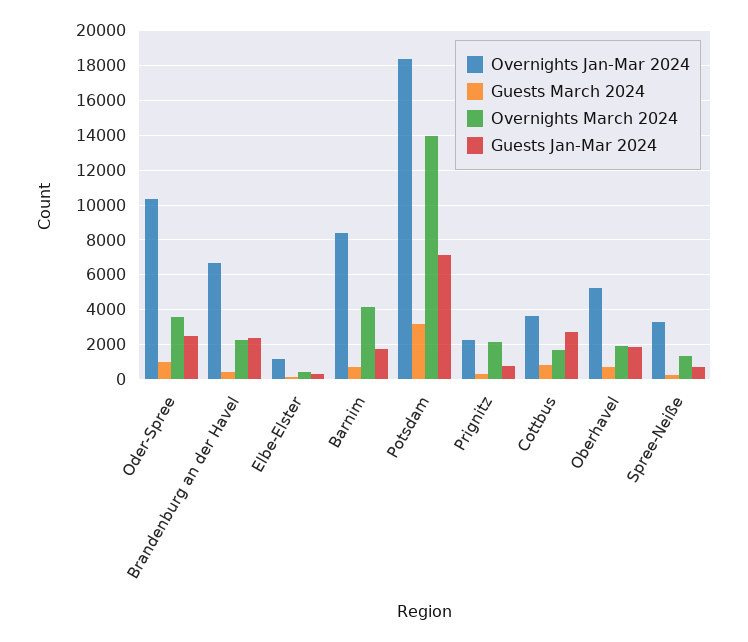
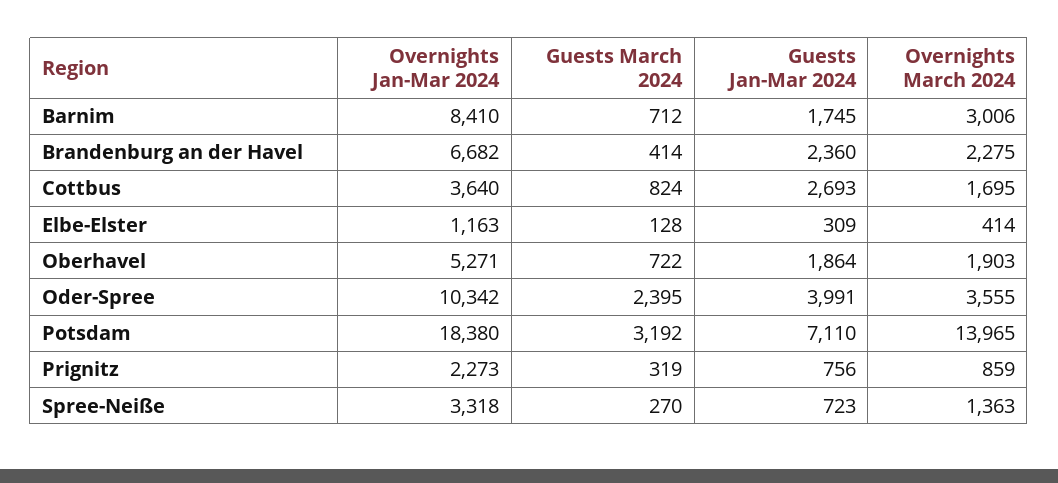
  {
    "Overnights Jan-Mar 2024": {
      "Oder-Spree": 10342,
      "Brandenburg an der Havel": 6682,
      "Elbe-Elster": 1163,
      "Barnim": 8410,
      "Potsdam": 18380,
      "Prignitz": 2273,
      "Cottbus": 3640,
      "Oberhavel": 5271,
      "Spree-Neiße": 3318
    },
    "Guests March 2024": {
-     "Oder-Spree": 1000,
+     "Oder-Spree": 2395,
      "Brandenburg an der Havel": 414,
      "Elbe-Elster": 128,
      "Barnim": 712,
      "Potsdam": 3192,
      "Prignitz": 319,
      "Cottbus": 824,
      "Oberhavel": 722,
      "Spree-Neiße": 270
    },
    "Overnights March 2024": {
      "Oder-Spree": 3555,
      "Brandenburg an der Havel": 2275,
      "Elbe-Elster": 414,
-     "Barnim": 4000,
+     "Barnim": 3006,
      "Potsdam": 13965,
-     "Prignitz": 2000,
+     "Prignitz": 859,
      "Cottbus": 1695,
      "Oberhavel": 1903,
      "Spree-Neiße": 1363
    },
    "Guests Jan-Mar 2024": {
-     "Oder-Spree": 2500,
+     "Oder-Spree": 3991,
      "Brandenburg an der Havel": 2360,
      "Elbe-Elster": 309,
      "Barnim": 1745,
      "Potsdam": 7110,
      "Prignitz": 756,
      "Cottbus": 2693,
      "Oberhavel": 1864,
      "Spree-Neiße": 723
    }
  }

